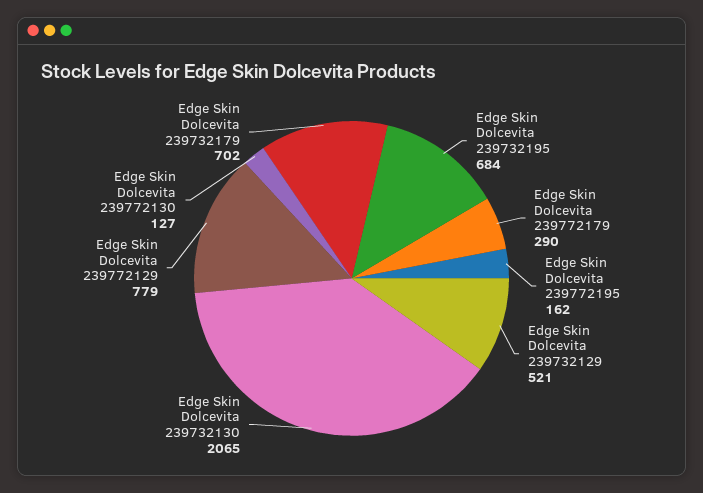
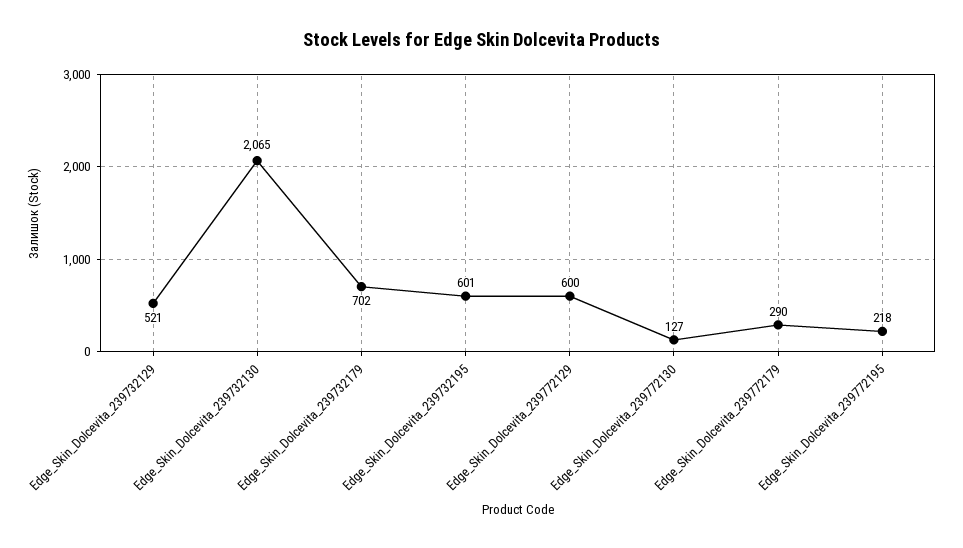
  {
-   "Edge Skin Dolcevita 239732195": 684,
+   "Edge Skin Dolcevita 239732195": 601,
    "Edge Skin Dolcevita 239772179": 290,
-   "Edge Skin Dolcevita 239772195": 162,
+   "Edge Skin Dolcevita 239772195": 218,
    "Edge Skin Dolcevita 239732129": 521,
    "Edge Skin Dolcevita 239732130": 2065,
-   "Edge Skin Dolcevita 239772129": 779,
+   "Edge Skin Dolcevita 239772129": 600,
    "Edge Skin Dolcevita 239772130": 127,
    "Edge Skin Dolcevita 239732179": 702
  }

